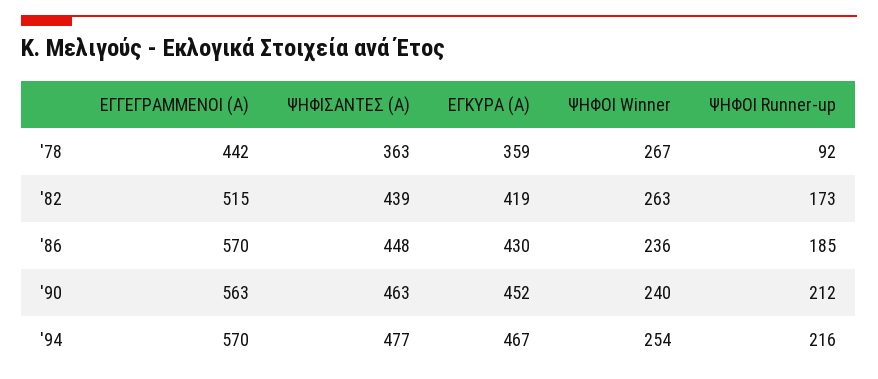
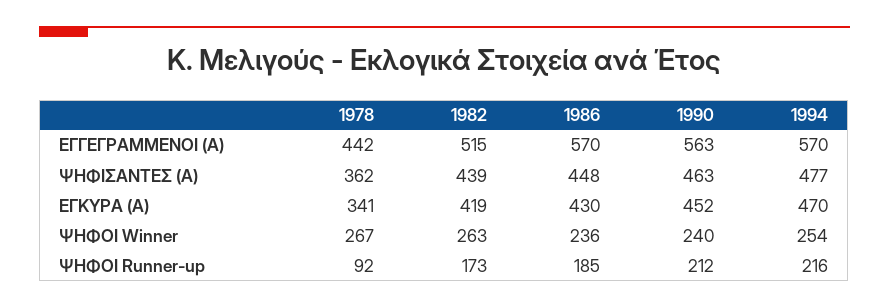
  {
    "ΕΓΓΕΓΡΑΜΜΕΝΟΙ (Α)": {
      "'78": 442,
      "'82": 515,
      "'86": 570,
      "'90": 563,
      "'94": 570
    },
    "ΨΗΦΙΣΑΝΤΕΣ (Α)": {
-     "'78": 363,
+     "'78": 362,
      "'82": 439,
      "'86": 448,
      "'90": 463,
      "'94": 477
    },
    "ΕΓΚΥΡΑ (Α)": {
-     "'78": 359,
+     "'78": 341,
      "'82": 419,
      "'86": 430,
      "'90": 452,
-     "'94": 467
+     "'94": 470
    },
    "ΨΗΦΟΙ Winner": {
      "'78": 267,
      "'82": 263,
      "'86": 236,
      "'90": 240,
      "'94": 254
    },
    "ΨΗΦΟΙ Runner-up": {
      "'78": 92,
      "'82": 173,
      "'86": 185,
      "'90": 212,
      "'94": 216
    }
  }

